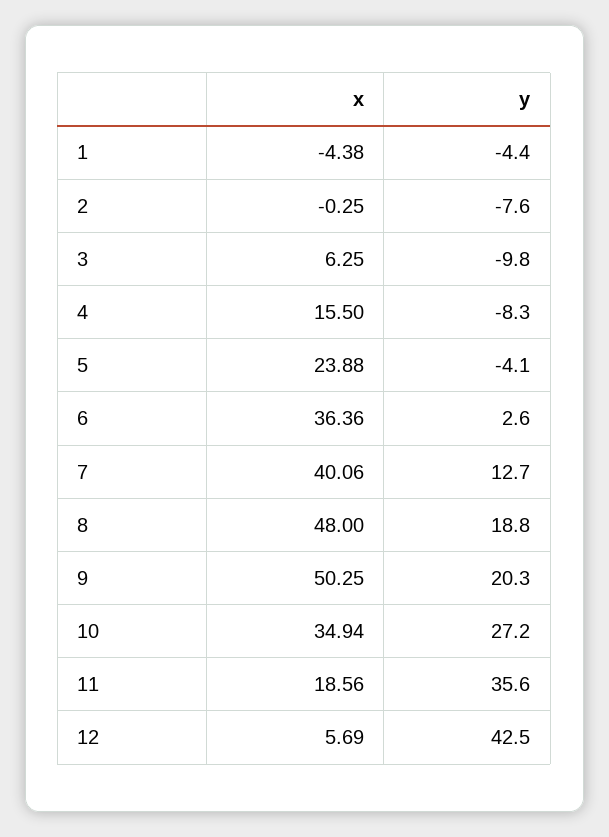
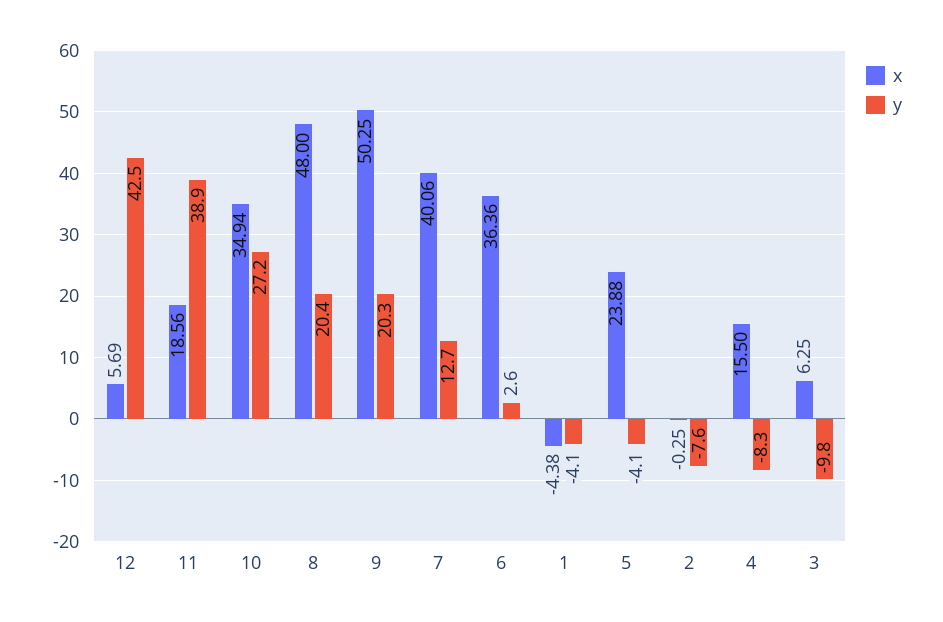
  {
    "x": {
      "1": -4.38,
      "2": -0.25,
      "3": 6.25,
      "4": 15.5,
      "5": 23.88,
      "6": 36.36,
      "7": 40.06,
      "8": 48,
      "9": 50.25,
      "10": 34.94,
      "11": 18.56,
      "12": 5.69
    },
    "y": {
-     "1": -4.4,
+     "1": -4.1,
      "2": -7.6,
      "3": -9.8,
      "4": -8.3,
      "5": -4.1,
      "6": 2.6,
      "7": 12.7,
-     "8": 18.8,
+     "8": 20.4,
      "9": 20.3,
      "10": 27.2,
-     "11": 35.6,
+     "11": 38.9,
      "12": 42.5
    }
  }

